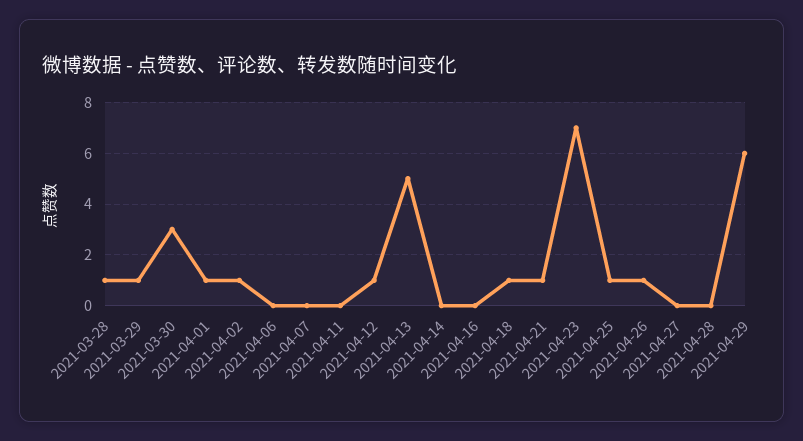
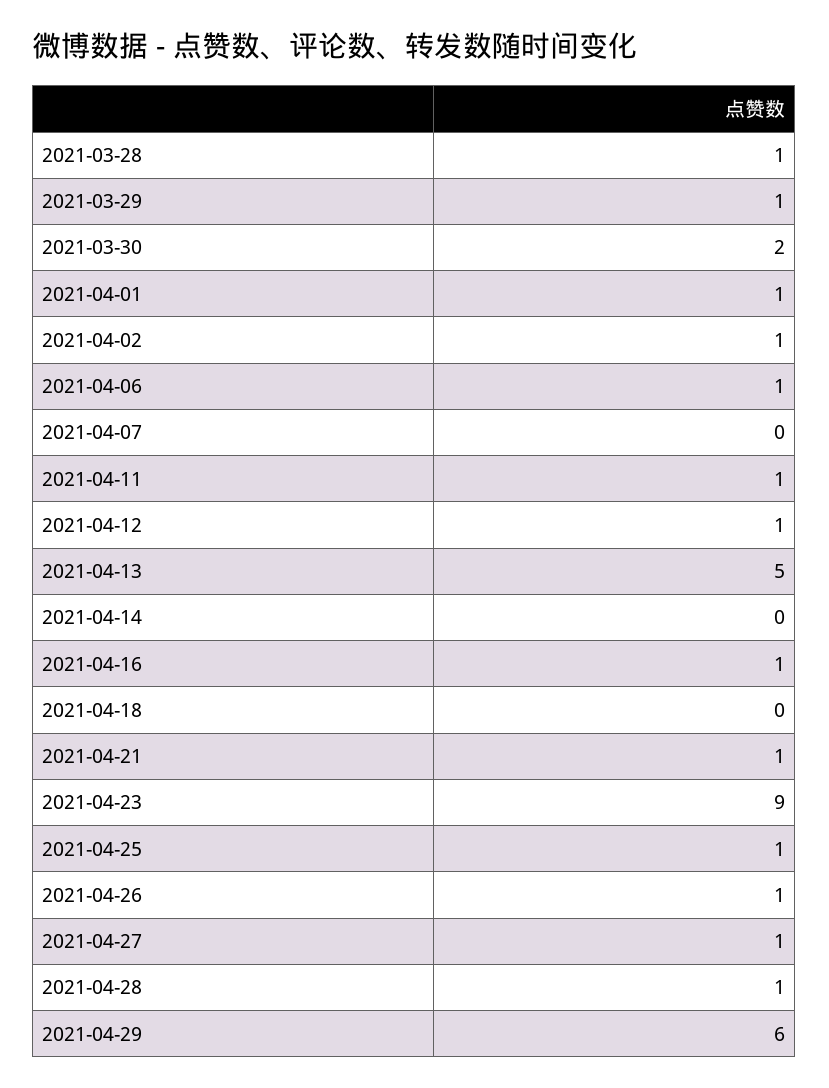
  {
    "2021-03-28": 1,
    "2021-03-29": 1,
-   "2021-03-30": 3,
+   "2021-03-30": 2,
    "2021-04-01": 1,
    "2021-04-02": 1,
-   "2021-04-06": 0,
+   "2021-04-06": 1,
    "2021-04-07": 0,
-   "2021-04-11": 0,
+   "2021-04-11": 1,
    "2021-04-12": 1,
    "2021-04-13": 5,
    "2021-04-14": 0,
-   "2021-04-16": 0,
+   "2021-04-16": 1,
-   "2021-04-18": 1,
+   "2021-04-18": 0,
    "2021-04-21": 1,
-   "2021-04-23": 7,
+   "2021-04-23": 9,
    "2021-04-25": 1,
    "2021-04-26": 1,
-   "2021-04-27": 0,
+   "2021-04-27": 1,
-   "2021-04-28": 0,
+   "2021-04-28": 1,
    "2021-04-29": 6
  }

